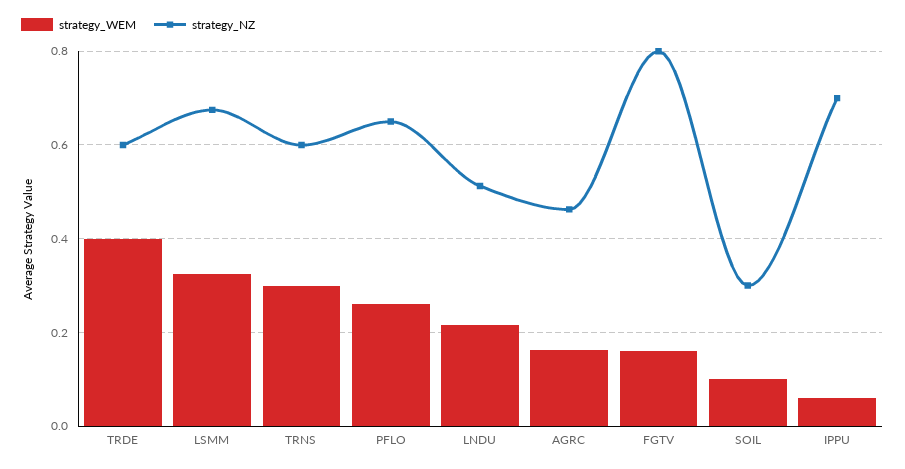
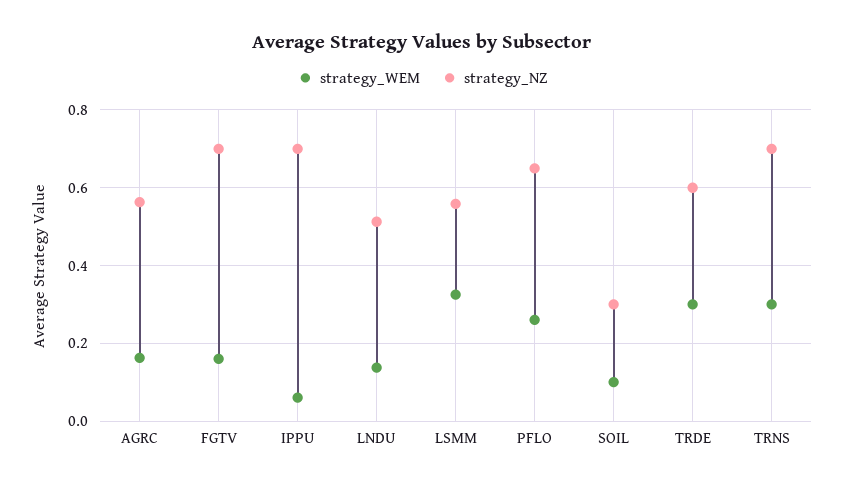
  {
    "strategy_WEM": {
-     "TRDE": 0.4,
+     "TRDE": 0.3,
      "LSMM": 0.32,
      "TRNS": 0.3,
      "PFLO": 0.26,
-     "LNDU": 0.22,
+     "LNDU": 0.14,
      "AGRC": 0.16,
      "FGTV": 0.16,
      "SOIL": 0.1,
      "IPPU": 0.06
    },
    "strategy_NZ": {
      "TRDE": 0.6,
-     "LSMM": 0.68,
+     "LSMM": 0.56,
-     "TRNS": 0.6,
+     "TRNS": 0.7,
      "PFLO": 0.66,
      "LNDU": 0.52,
-     "AGRC": 0.46,
+     "AGRC": 0.56,
-     "FGTV": 0.8,
+     "FGTV": 0.7,
      "SOIL": 0.3,
      "IPPU": 0.7
    }
  }

